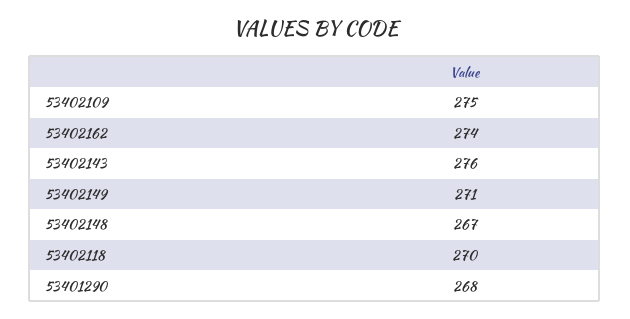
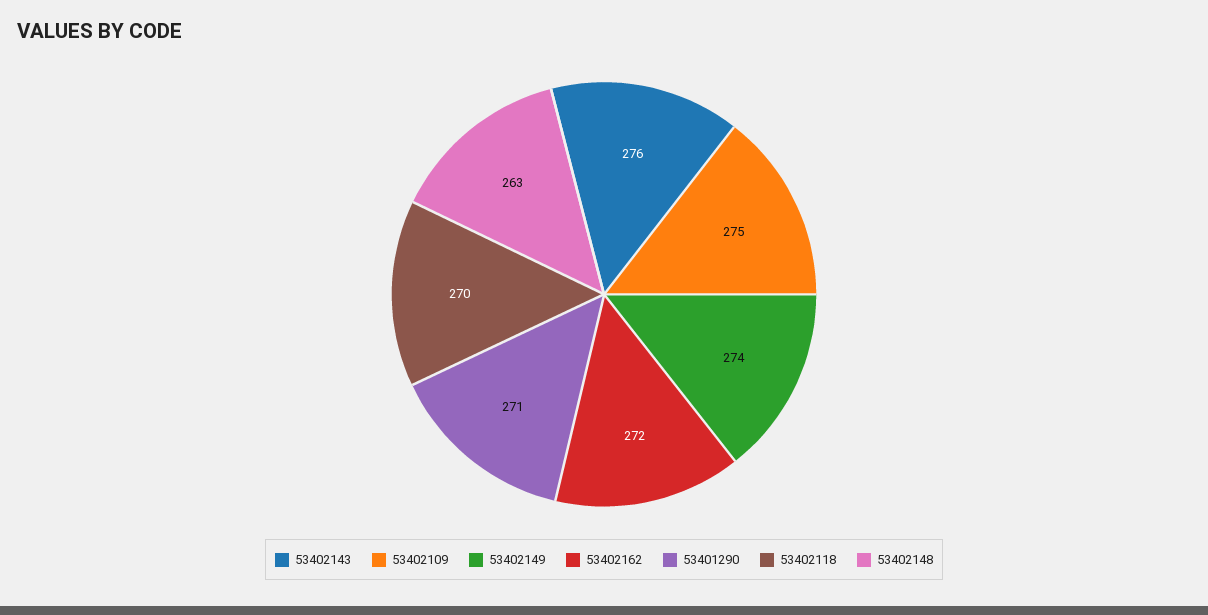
  {
    "53402109": 275,
-   "53402162": 274,
+   "53402162": 272,
    "53402143": 276,
-   "53402149": 271,
+   "53402149": 274,
-   "53402148": 267,
+   "53402148": 263,
    "53402118": 270,
-   "53401290": 268
+   "53401290": 271
  }

